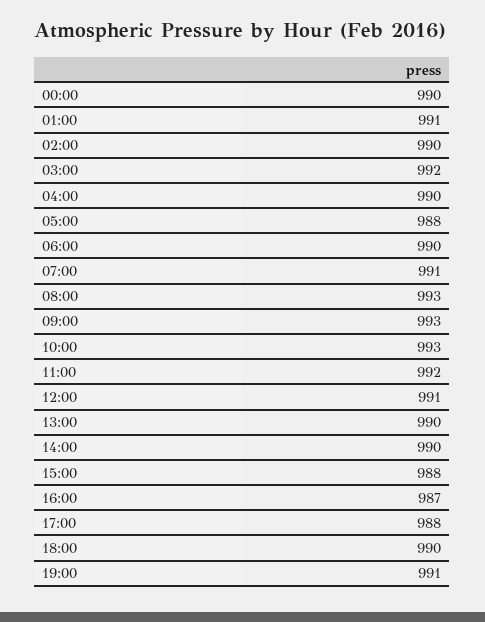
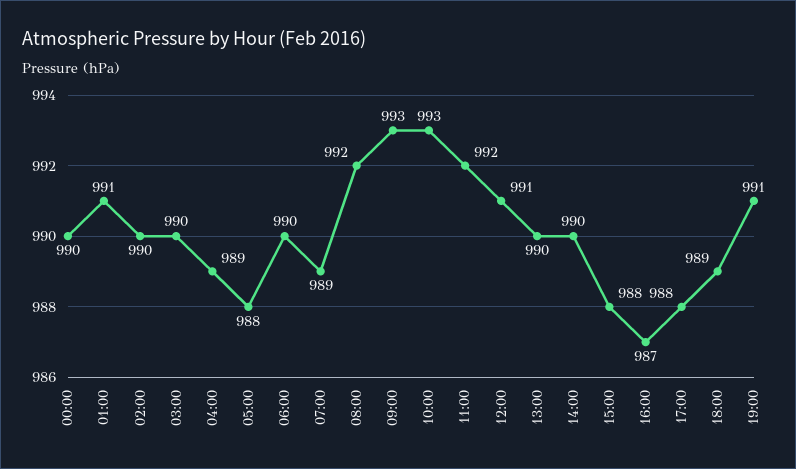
  {
    "00:00": 990,
    "01:00": 991,
    "02:00": 990,
-   "03:00": 992,
+   "03:00": 990,
-   "04:00": 990,
+   "04:00": 989,
    "05:00": 988,
    "06:00": 990,
-   "07:00": 991,
+   "07:00": 989,
-   "08:00": 993,
+   "08:00": 992,
    "09:00": 993,
    "10:00": 993,
    "11:00": 992,
    "12:00": 991,
    "13:00": 990,
    "14:00": 990,
    "15:00": 988,
    "16:00": 987,
    "17:00": 988,
-   "18:00": 990,
+   "18:00": 989,
    "19:00": 991
  }

